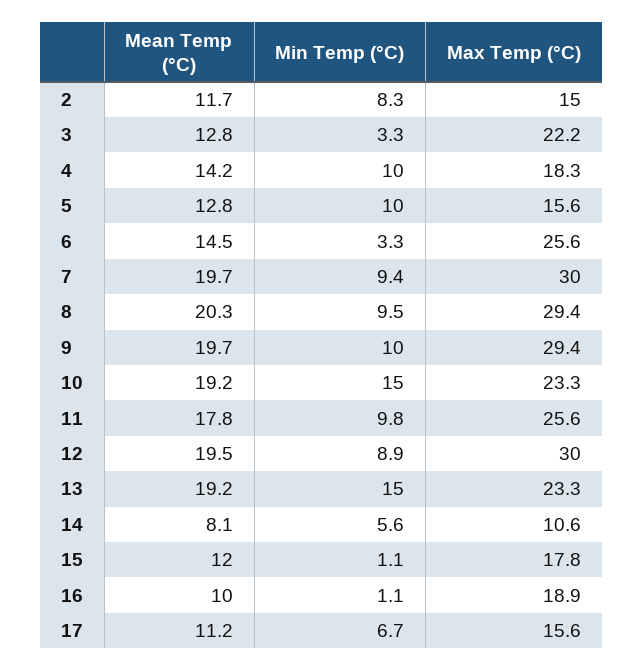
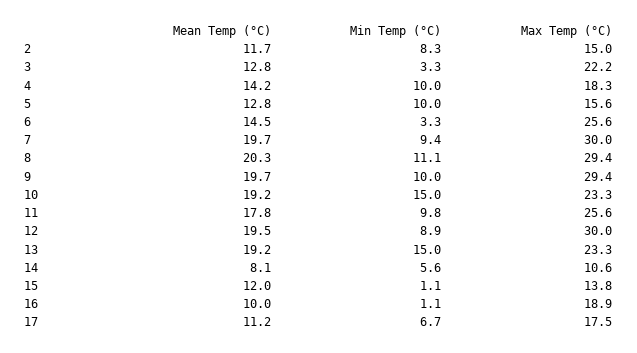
  {
    "Mean Temp (°C)": {
      "2": 11.7,
      "3": 12.8,
      "4": 14.2,
      "5": 12.8,
      "6": 14.5,
      "7": 19.7,
      "8": 20.3,
      "9": 19.7,
      "10": 19.2,
      "11": 17.8,
      "12": 19.5,
      "13": 19.2,
      "14": 8.1,
      "15": 12,
      "16": 10,
      "17": 11.2
    },
    "Min Temp (°C)": {
      "2": 8.3,
      "3": 3.3,
      "4": 10,
      "5": 10,
      "6": 3.3,
      "7": 9.4,
-     "8": 9.5,
+     "8": 11.1,
      "9": 10,
      "10": 15,
      "11": 9.8,
      "12": 8.9,
      "13": 15,
      "14": 5.6,
      "15": 1.1,
      "16": 1.1,
      "17": 6.7
    },
    "Max Temp (°C)": {
      "2": 15,
      "3": 22.2,
      "4": 18.3,
      "5": 15.6,
      "6": 25.6,
      "7": 30,
      "8": 29.4,
      "9": 29.4,
      "10": 23.3,
      "11": 25.6,
      "12": 30,
      "13": 23.3,
      "14": 10.6,
-     "15": 17.8,
+     "15": 13.8,
      "16": 18.9,
-     "17": 15.6
+     "17": 17.5
    }
  }

